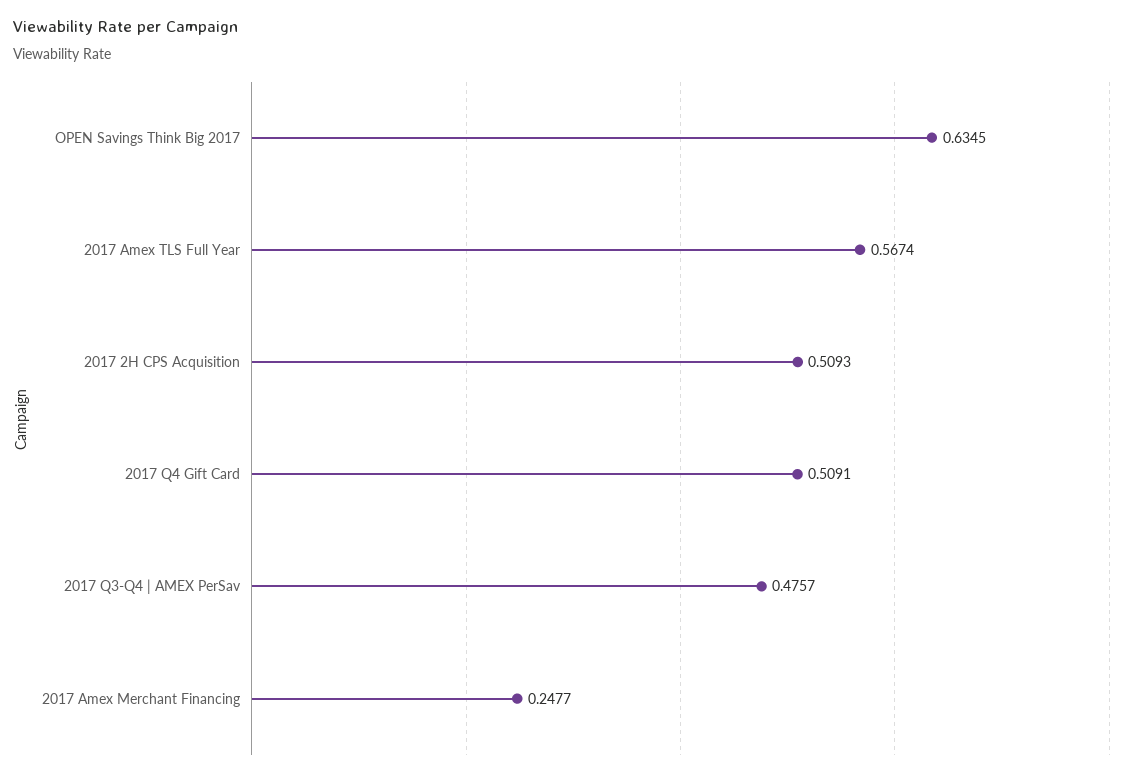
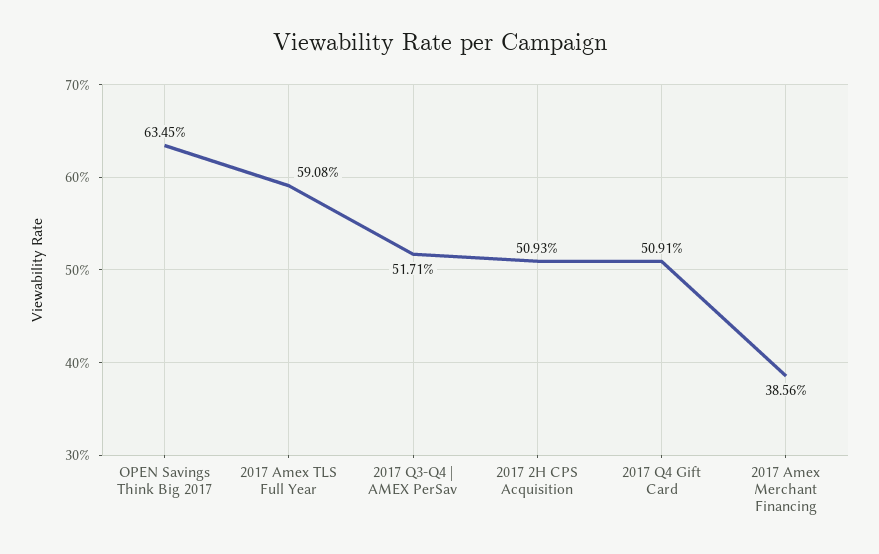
  {
    "OPEN Savings Think Big 2017": 0.6345,
-   "2017 Amex TLS Full Year": 0.5674,
+   "2017 Amex TLS Full Year": 0.5908,
    "2017 2H CPS Acquisition": 0.5093,
    "2017 Q4 Gift Card": 0.5091,
-   "2017 Q3-Q4 | AMEX PerSav": 0.4757,
+   "2017 Q3-Q4 | AMEX PerSav": 0.5171,
-   "2017 Amex Merchant Financing": 0.2477
+   "2017 Amex Merchant Financing": 0.3856
  }

